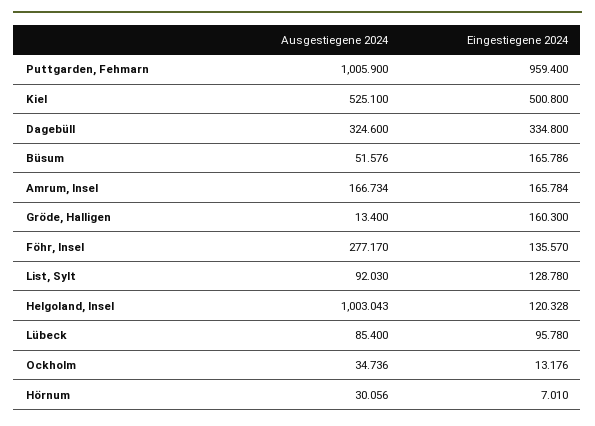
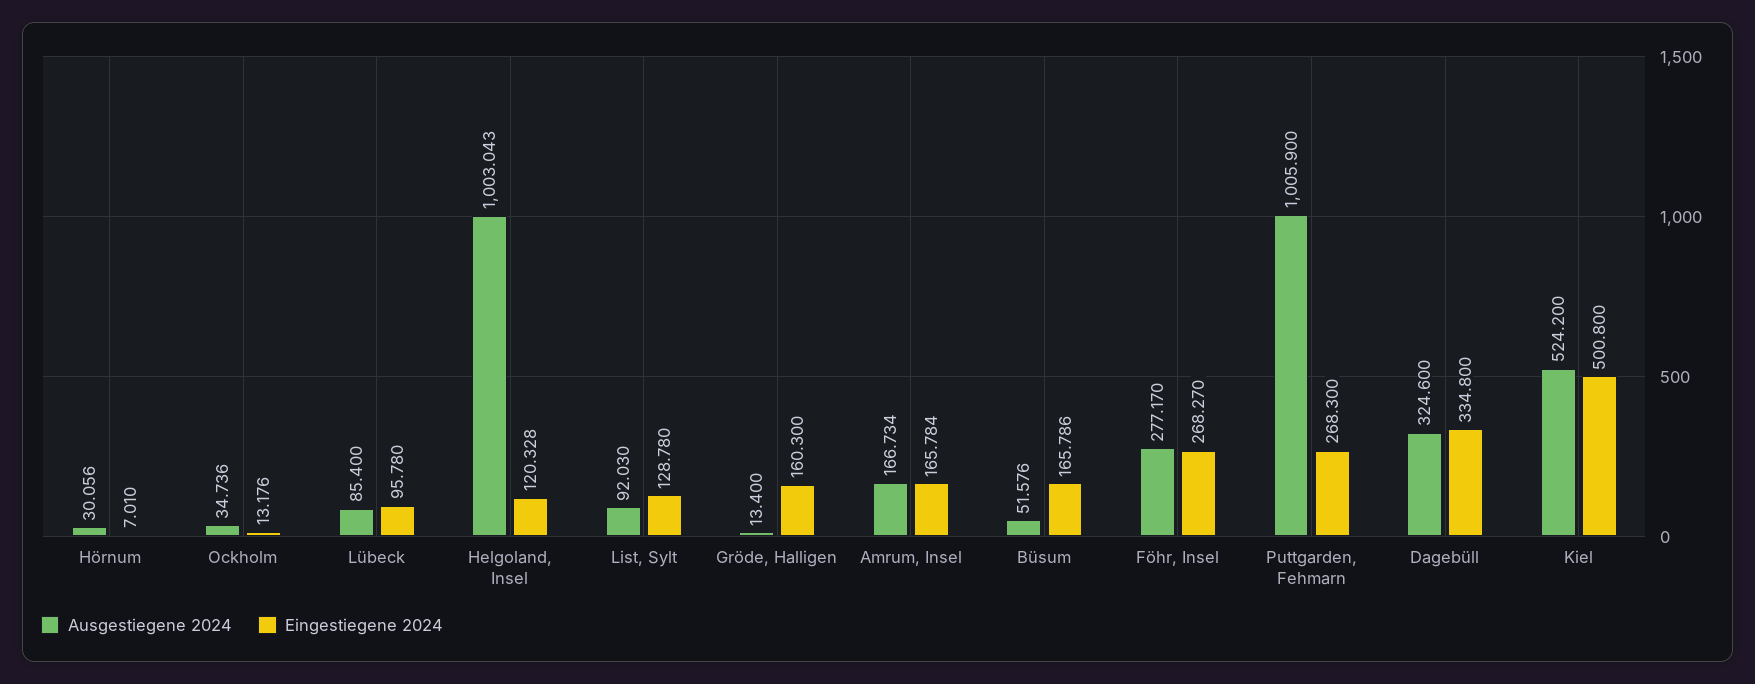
  {
    "Ausgestiegene 2024": {
      "Puttgarden, Fehmarn": 1005.9,
-     "Kiel": 525.1,
+     "Kiel": 524.2,
      "Dagebüll": 324.6,
      "Büsum": 51.576,
      "Amrum, Insel": 166.734,
      "Gröde, Halligen": 13.4,
      "Föhr, Insel": 277.17,
      "List, Sylt": 92.03,
      "Helgoland, Insel": 1003.043,
      "Lübeck": 85.4,
      "Ockholm": 34.736,
      "Hörnum": 30.056
    },
    "Eingestiegene 2024": {
-     "Puttgarden, Fehmarn": 959.4,
+     "Puttgarden, Fehmarn": 268.3,
      "Kiel": 500.8,
      "Dagebüll": 334.8,
      "Büsum": 165.786,
      "Amrum, Insel": 165.784,
      "Gröde, Halligen": 160.3,
-     "Föhr, Insel": 135.57,
+     "Föhr, Insel": 268.27,
      "List, Sylt": 128.78,
      "Helgoland, Insel": 120.328,
      "Lübeck": 95.78,
      "Ockholm": 13.176,
      "Hörnum": 7.01
    }
  }

